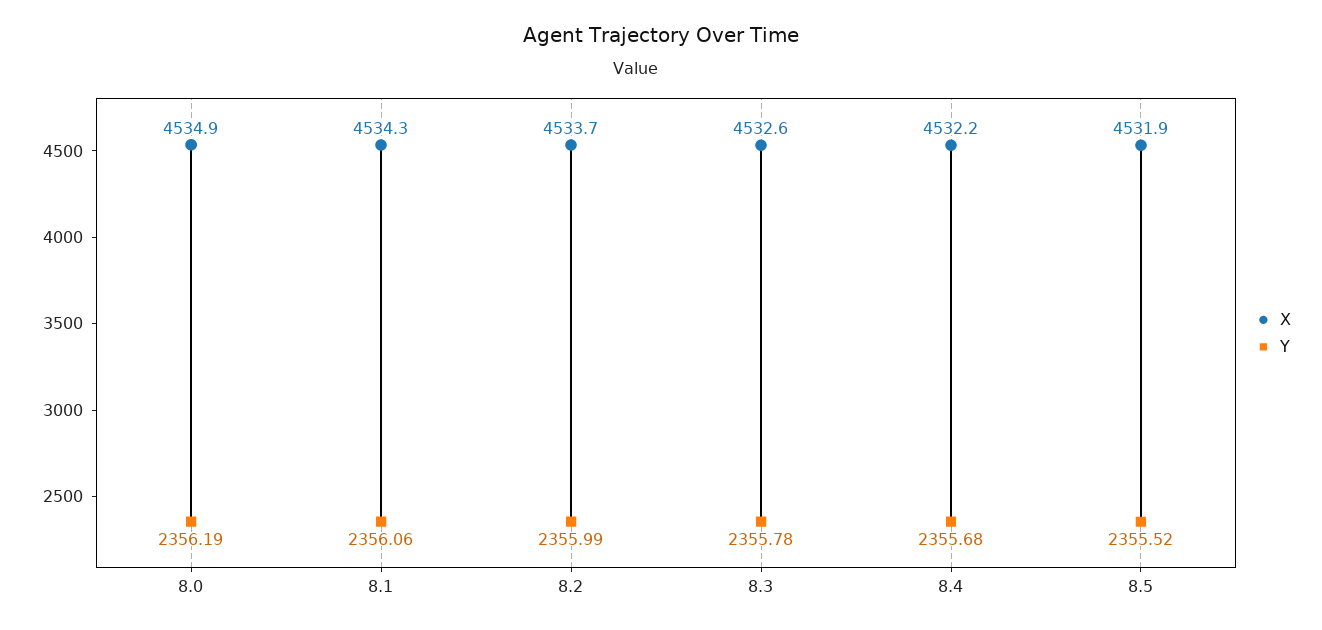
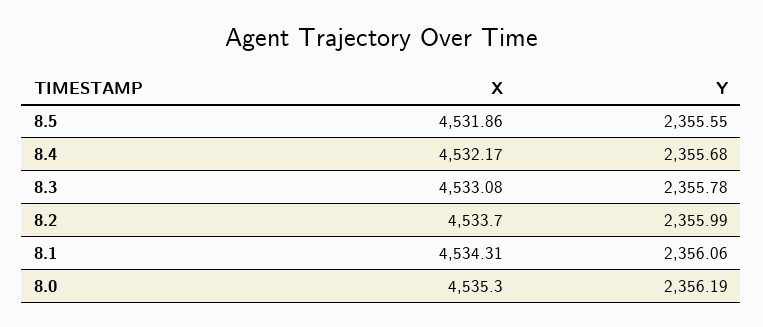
  {
    "X": {
-     "8.0": 4534.9,
+     "8.0": 4535.3,
      "8.1": 4534.31,
      "8.2": 4533.7,
-     "8.3": 4532.6,
+     "8.3": 4533.08,
      "8.4": 4532.17,
      "8.5": 4531.86
    },
    "Y": {
      "8.0": 2356.19,
      "8.1": 2356.06,
      "8.2": 2355.99,
      "8.3": 2355.78,
      "8.4": 2355.68,
-     "8.5": 2355.52
+     "8.5": 2355.55
    }
  }

